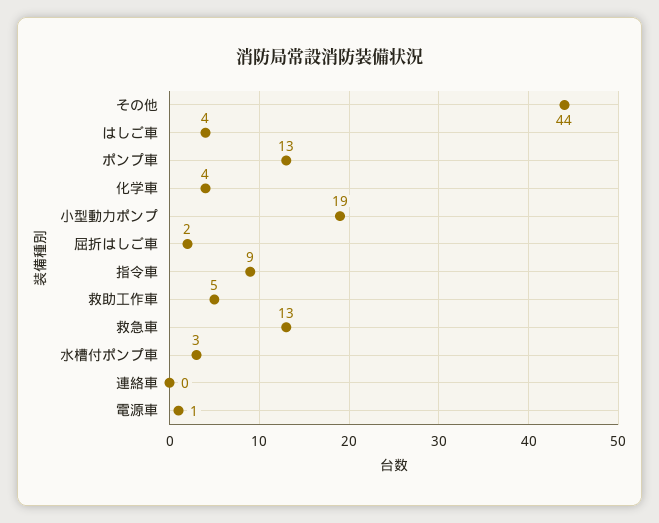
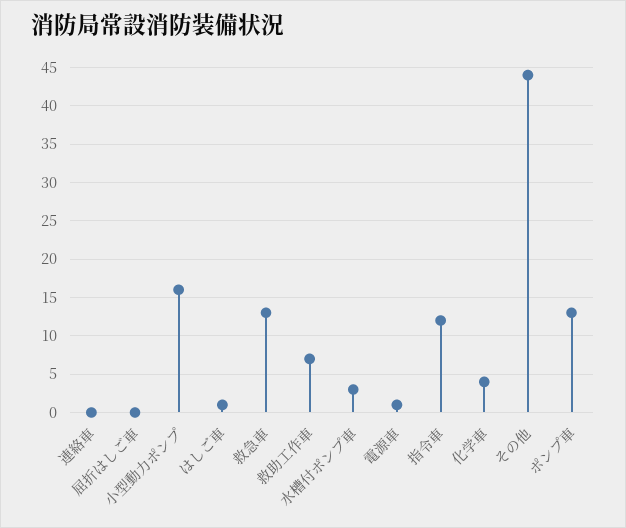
  {
    "その他": 44,
-   "はしご車": 4,
+   "はしご車": 1,
    "ポンプ車": 13,
    "化学車": 4,
-   "小型動力ポンプ": 19,
+   "小型動力ポンプ": 16,
-   "屈折はしご車": 2,
+   "屈折はしご車": 0,
-   "指令車": 9,
+   "指令車": 12,
-   "救助工作車": 5,
+   "救助工作車": 7,
    "救急車": 13,
    "水槽付ポンプ車": 3,
    "連絡車": 0,
    "電源車": 1
  }

